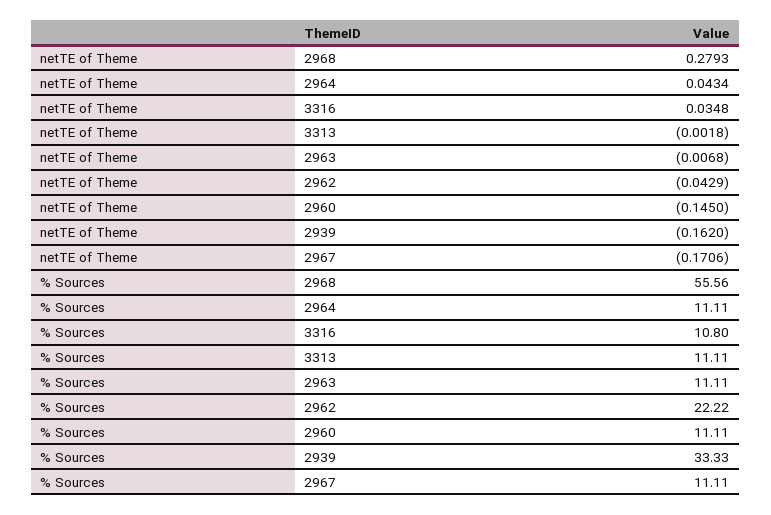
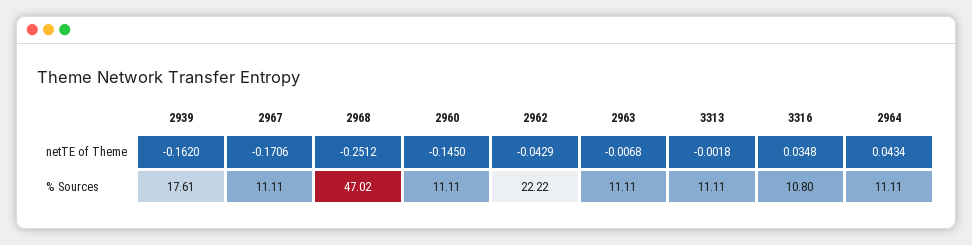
  {
    "netTE of Theme": {
-     "2968": 0.2793,
+     "2968": -0.2512,
      "2964": 0.0434,
      "3316": 0.0348,
      "3313": -0.0018,
      "2963": -0.0068,
      "2962": -0.0429,
      "2960": -0.145,
      "2939": -0.162,
      "2967": -0.1706
    },
    "% Sources": {
-     "2968": 55.56,
+     "2968": 47.02,
      "2964": 11.11,
      "3316": 10.8,
      "3313": 11.11,
      "2963": 11.11,
      "2962": 22.22,
      "2960": 11.11,
-     "2939": 33.33,
+     "2939": 17.61,
      "2967": 11.11
    }
  }

